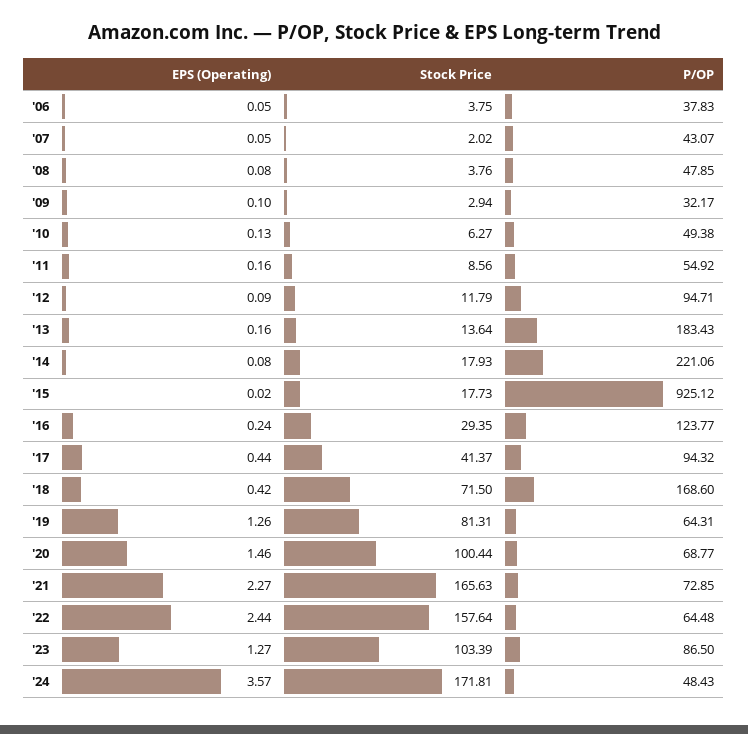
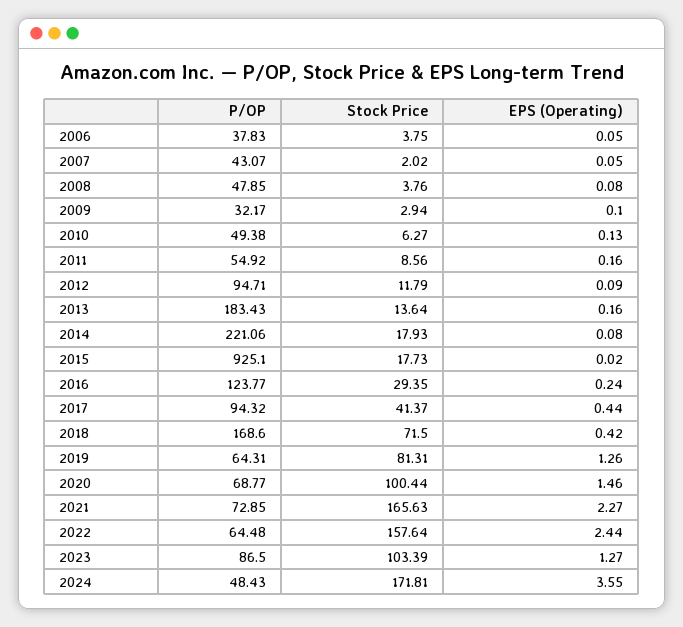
  {
    "EPS (Operating)": {
      "'06": 0.05,
      "'07": 0.05,
      "'08": 0.08,
      "'09": 0.1,
      "'10": 0.13,
      "'11": 0.16,
      "'12": 0.09,
      "'13": 0.16,
      "'14": 0.08,
      "'15": 0.02,
      "'16": 0.24,
      "'17": 0.44,
      "'18": 0.42,
      "'19": 1.26,
      "'20": 1.46,
      "'21": 2.27,
      "'22": 2.44,
      "'23": 1.27,
-     "'24": 3.57
+     "'24": 3.55
    },
    "Stock Price": {
      "'06": 3.75,
      "'07": 2.02,
      "'08": 3.76,
      "'09": 2.94,
      "'10": 6.27,
      "'11": 8.56,
      "'12": 11.79,
      "'13": 13.64,
      "'14": 17.93,
      "'15": 17.73,
      "'16": 29.35,
      "'17": 41.37,
      "'18": 71.5,
      "'19": 81.31,
      "'20": 100.44,
      "'21": 165.63,
      "'22": 157.64,
      "'23": 103.39,
      "'24": 171.81
    },
    "P/OP": {
      "'06": 37.83,
      "'07": 43.07,
      "'08": 47.85,
      "'09": 32.17,
      "'10": 49.38,
      "'11": 54.92,
      "'12": 94.71,
      "'13": 183.43,
      "'14": 221.06,
-     "'15": 925.12,
+     "'15": 925.1,
      "'16": 123.77,
      "'17": 94.32,
      "'18": 168.6,
      "'19": 64.31,
      "'20": 68.77,
      "'21": 72.85,
      "'22": 64.48,
      "'23": 86.5,
      "'24": 48.43
    }
  }

